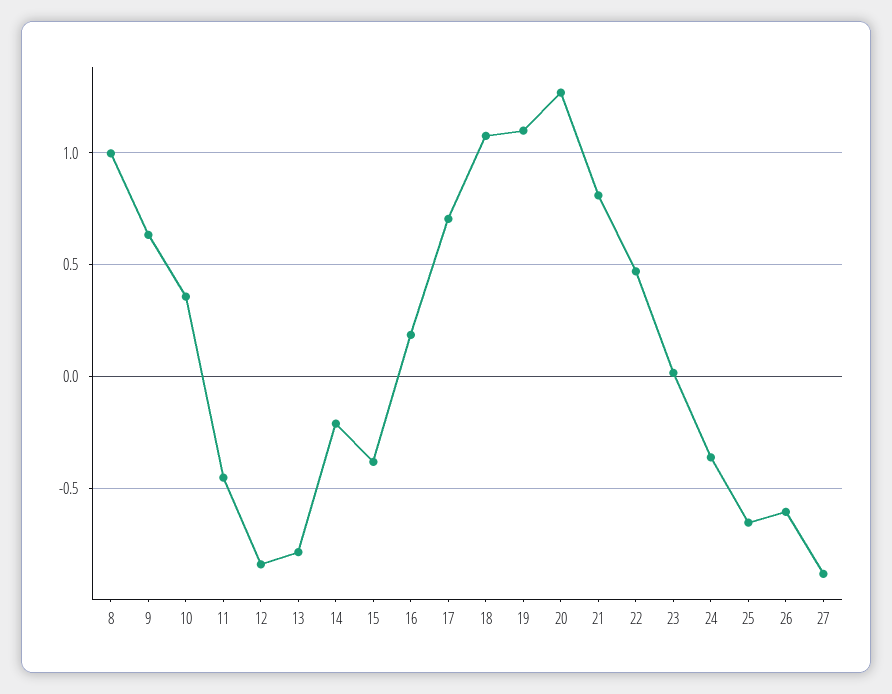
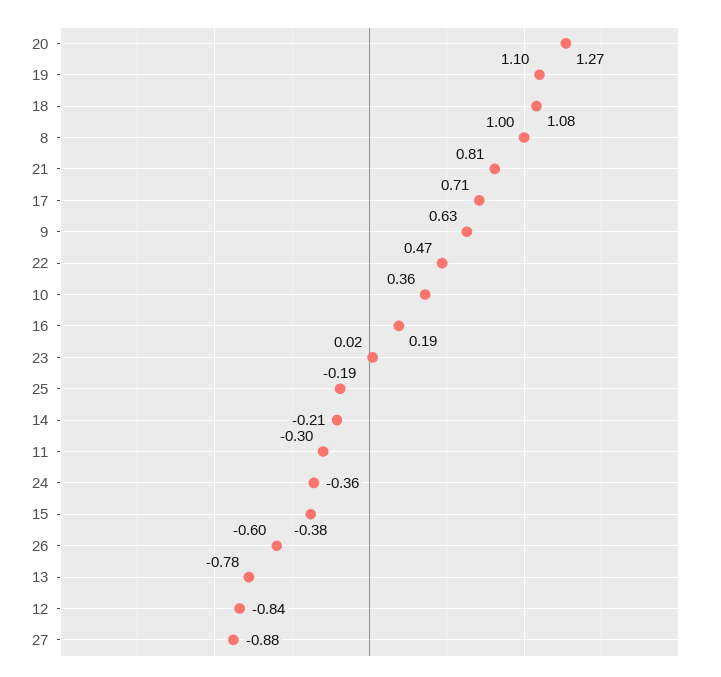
  {
    "8": 1,
    "9": 0.63,
    "10": 0.36,
-   "11": -0.45,
+   "11": -0.3,
    "12": -0.84,
    "13": -0.78,
    "14": -0.21,
    "15": -0.38,
    "16": 0.19,
    "17": 0.71,
    "18": 1.08,
    "19": 1.1,
    "20": 1.27,
    "21": 0.81,
    "22": 0.47,
    "23": 0.02,
    "24": -0.36,
-   "25": -0.65,
+   "25": -0.19,
    "26": -0.6,
    "27": -0.88
  }

